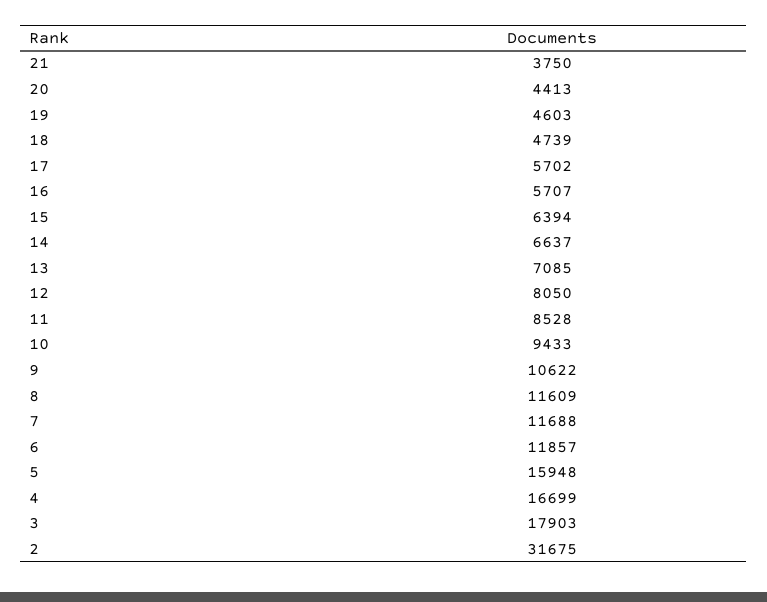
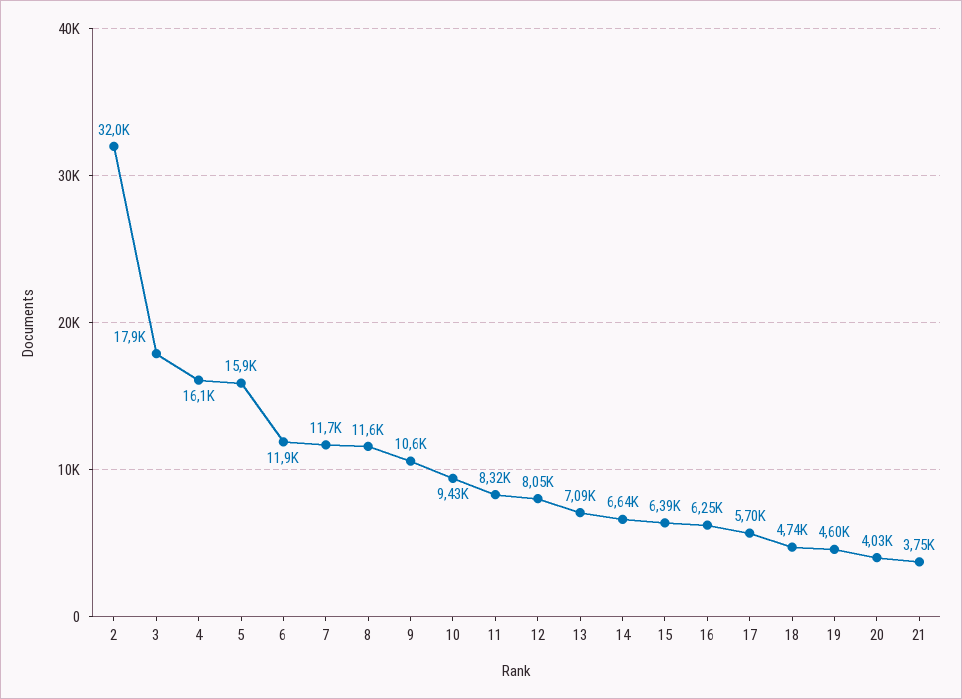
  {
    "21": 3750,
-   "20": 4413,
+   "20": 4030,
    "19": 4603,
    "18": 4739,
    "17": 5702,
-   "16": 5707,
+   "16": 6250,
    "15": 6394,
    "14": 6637,
    "13": 7085,
    "12": 8050,
-   "11": 8528,
+   "11": 8320,
    "10": 9433,
    "9": 10622,
    "8": 11609,
    "7": 11688,
    "6": 11857,
    "5": 15948,
-   "4": 16699,
+   "4": 16100,
    "3": 17903,
-   "2": 31675
+   "2": 32000
  }

